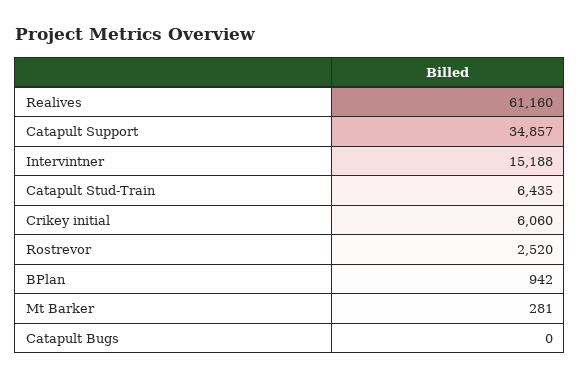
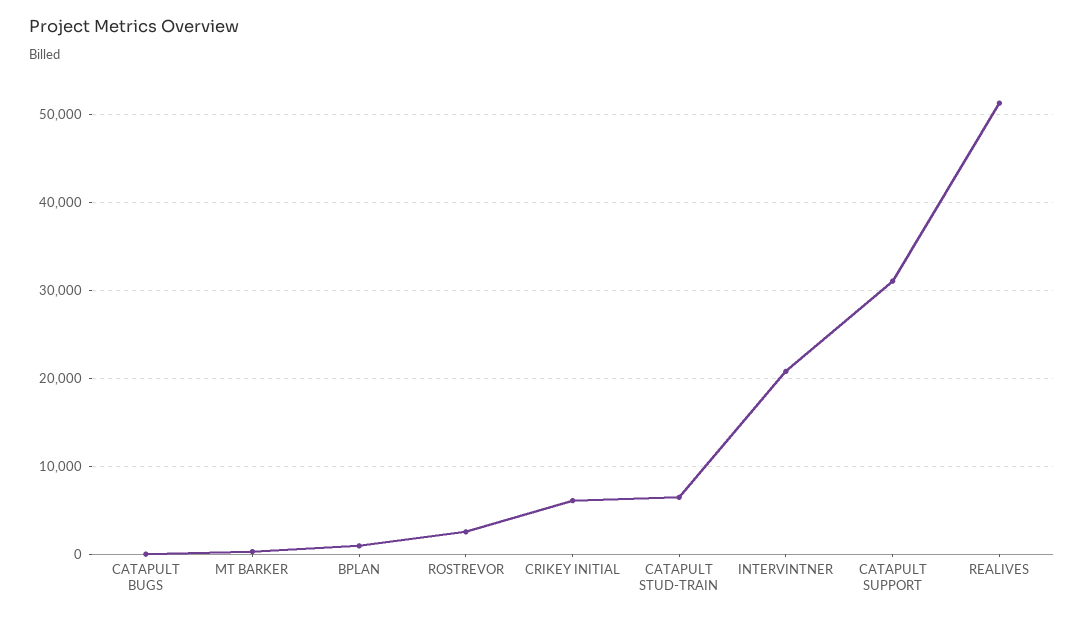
  {
-   "Realives": 61160,
+   "Realives": 51000,
-   "Catapult Support": 34857,
+   "Catapult Support": 31000,
-   "Intervintner": 15188,
+   "Intervintner": 21000,
    "Catapult Stud-Train": 6435,
    "Crikey initial": 6060,
    "Rostrevor": 2520,
    "BPlan": 942,
    "Mt Barker": 281,
    "Catapult Bugs": 0
  }

